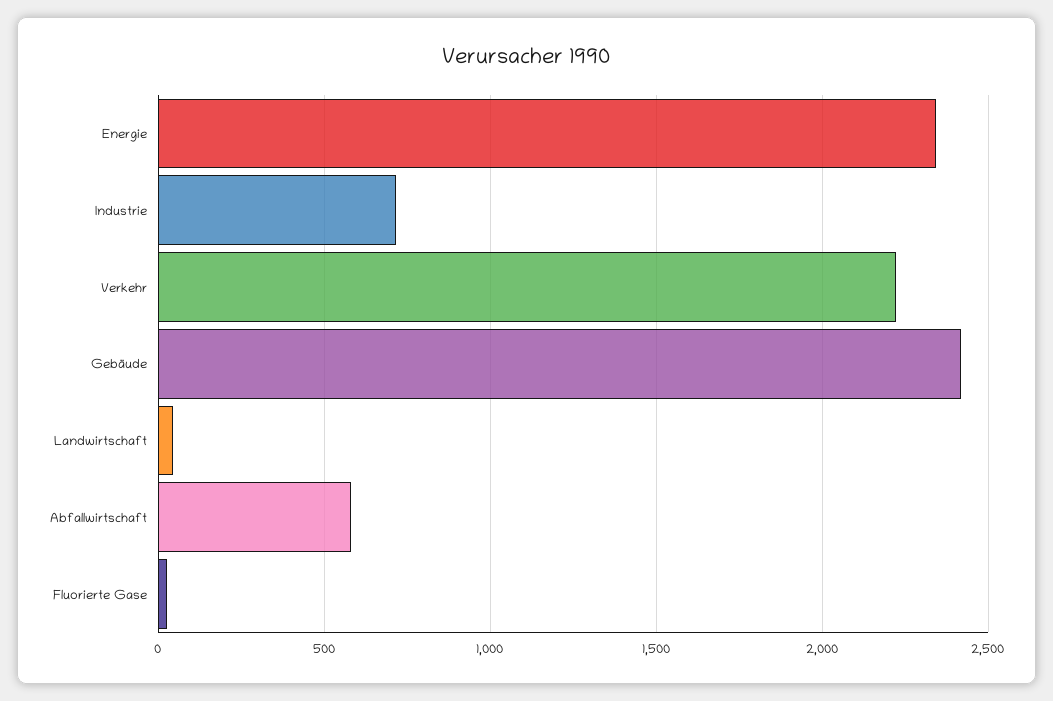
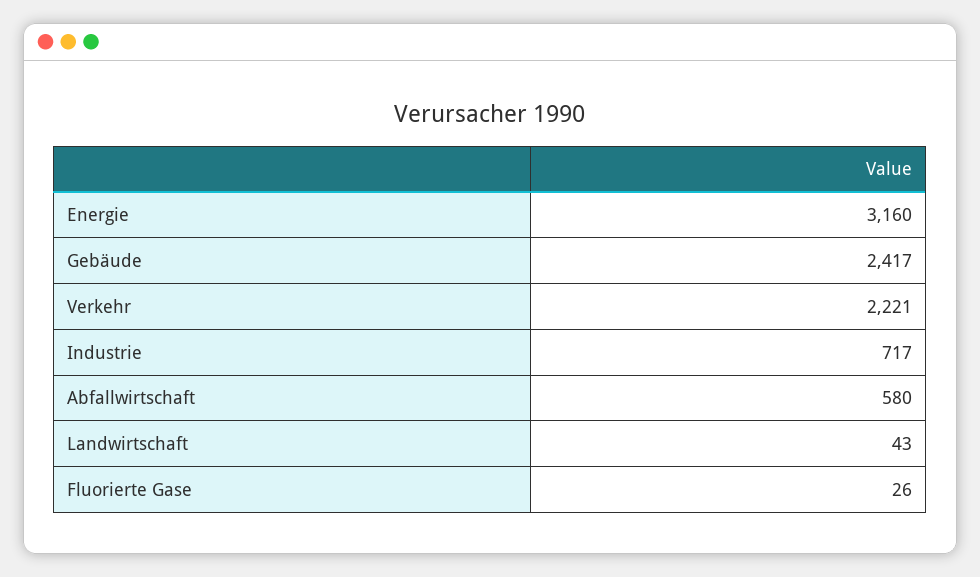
  {
-   "Energie": 2350,
+   "Energie": 3160,
    "Industrie": 717,
    "Verkehr": 2221,
    "Gebäude": 2417,
    "Landwirtschaft": 43,
    "Abfallwirtschaft": 580,
    "Fluorierte Gase": 26
  }

